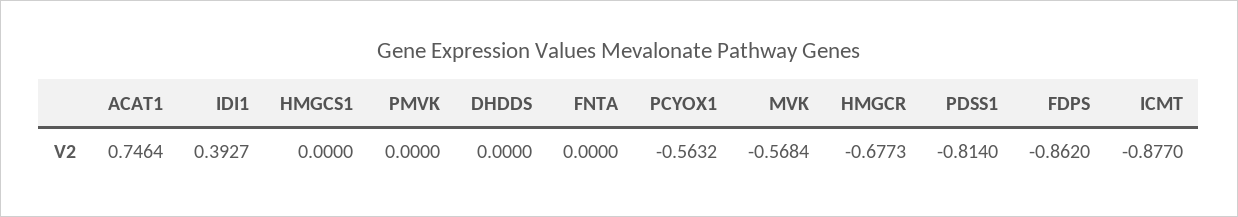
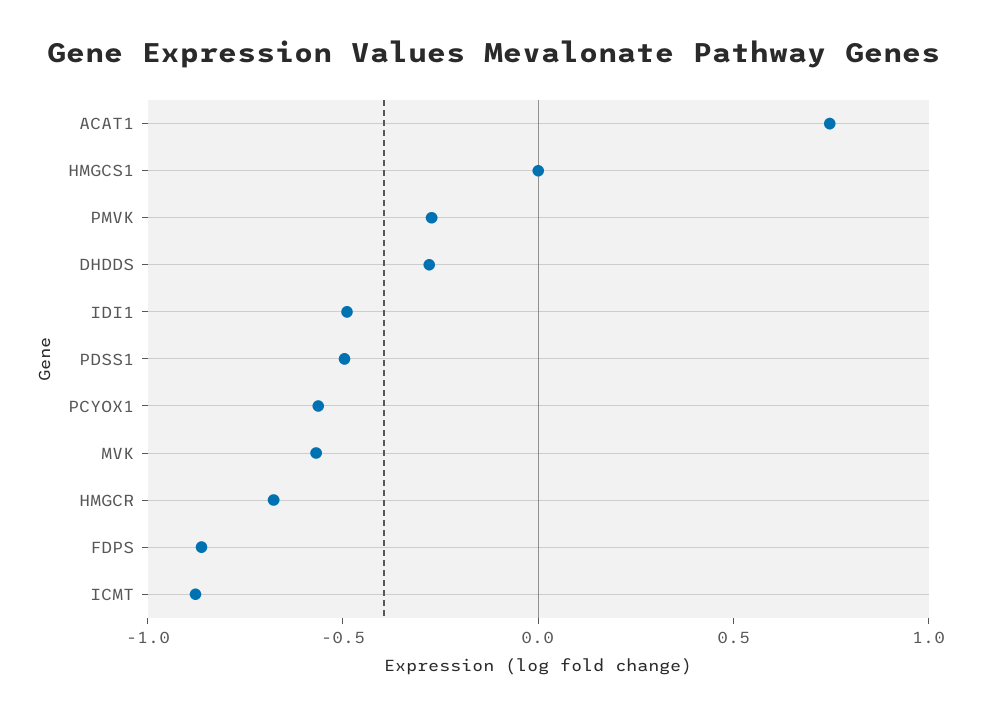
  {
    "ACAT1": 0.7464,
-   "IDI1": 0.3927,
+   "IDI1": -0.5,
    "HMGCS1": 0,
-   "PMVK": 0,
+   "PMVK": -0.3,
-   "DHDDS": 0,
+   "DHDDS": -0.3,
-   "FNTA": 0,
    "PCYOX1": -0.5632,
    "MVK": -0.5684,
    "HMGCR": -0.6773,
-   "PDSS1": -0.814,
+   "PDSS1": -0.5,
    "FDPS": -0.862,
    "ICMT": -0.877
  }

